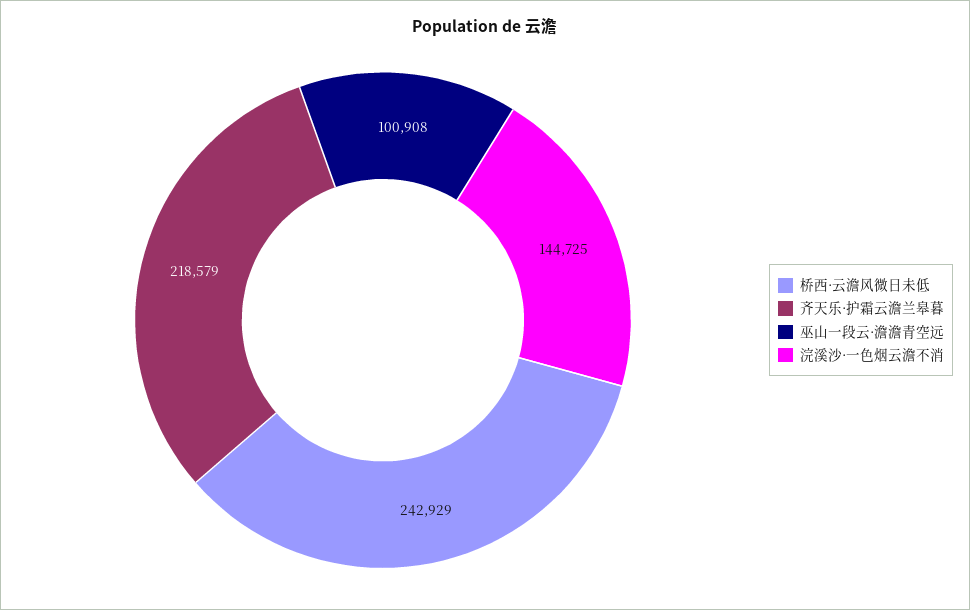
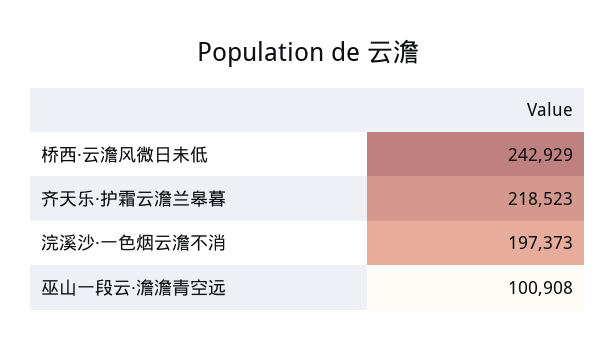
  {
    "桥西·云澹风微日未低": 242929,
-   "齐天乐·护霜云澹兰皋暮": 218579,
+   "齐天乐·护霜云澹兰皋暮": 218523,
    "巫山一段云·澹澹青空远": 100908,
-   "浣溪沙·一色烟云澹不消": 144725
+   "浣溪沙·一色烟云澹不消": 197373
  }

